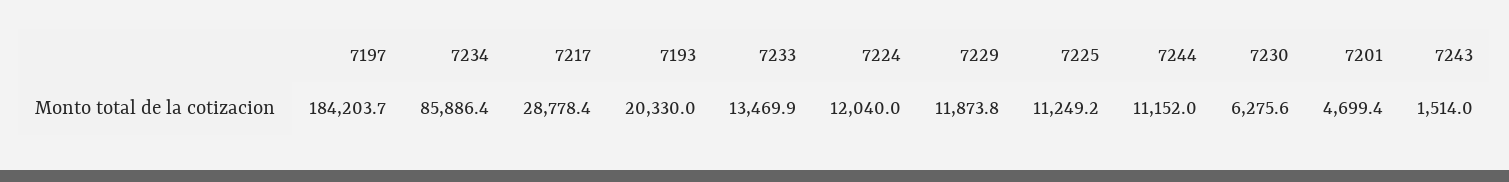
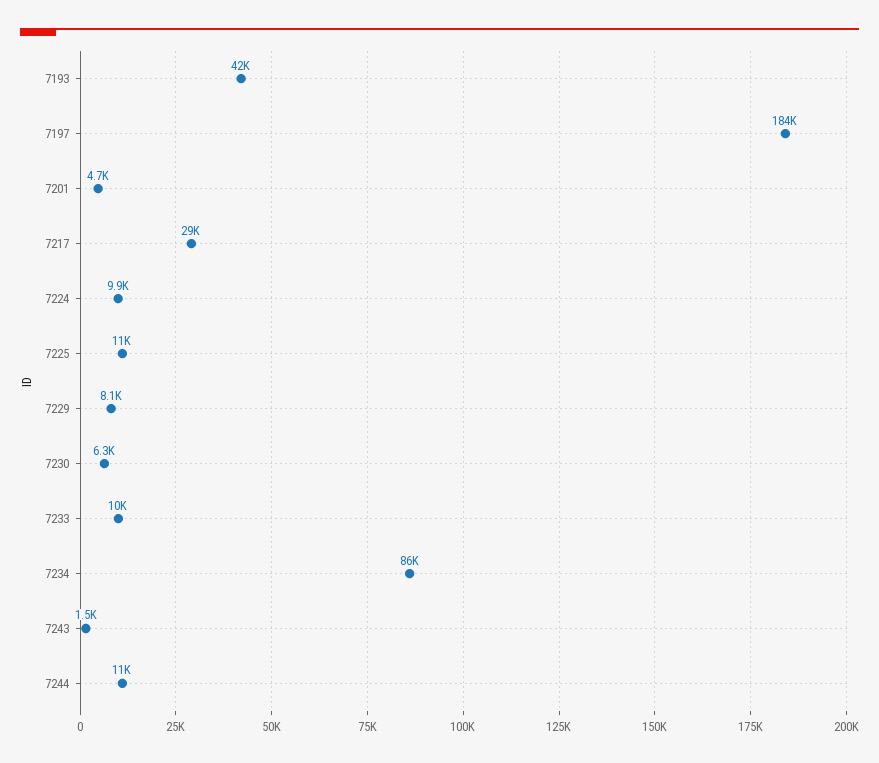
  {
    "7197": 184203.7,
    "7234": 85886.4,
    "7217": 28778.4,
-   "7193": 20330,
+   "7193": 42000,
-   "7233": 13469.9,
+   "7233": 10000,
-   "7224": 12040,
+   "7224": 9900,
-   "7229": 11873.8,
+   "7229": 8100,
    "7225": 11249.2,
    "7244": 11152,
    "7230": 6275.6,
    "7201": 4699.4,
    "7243": 1514
  }

